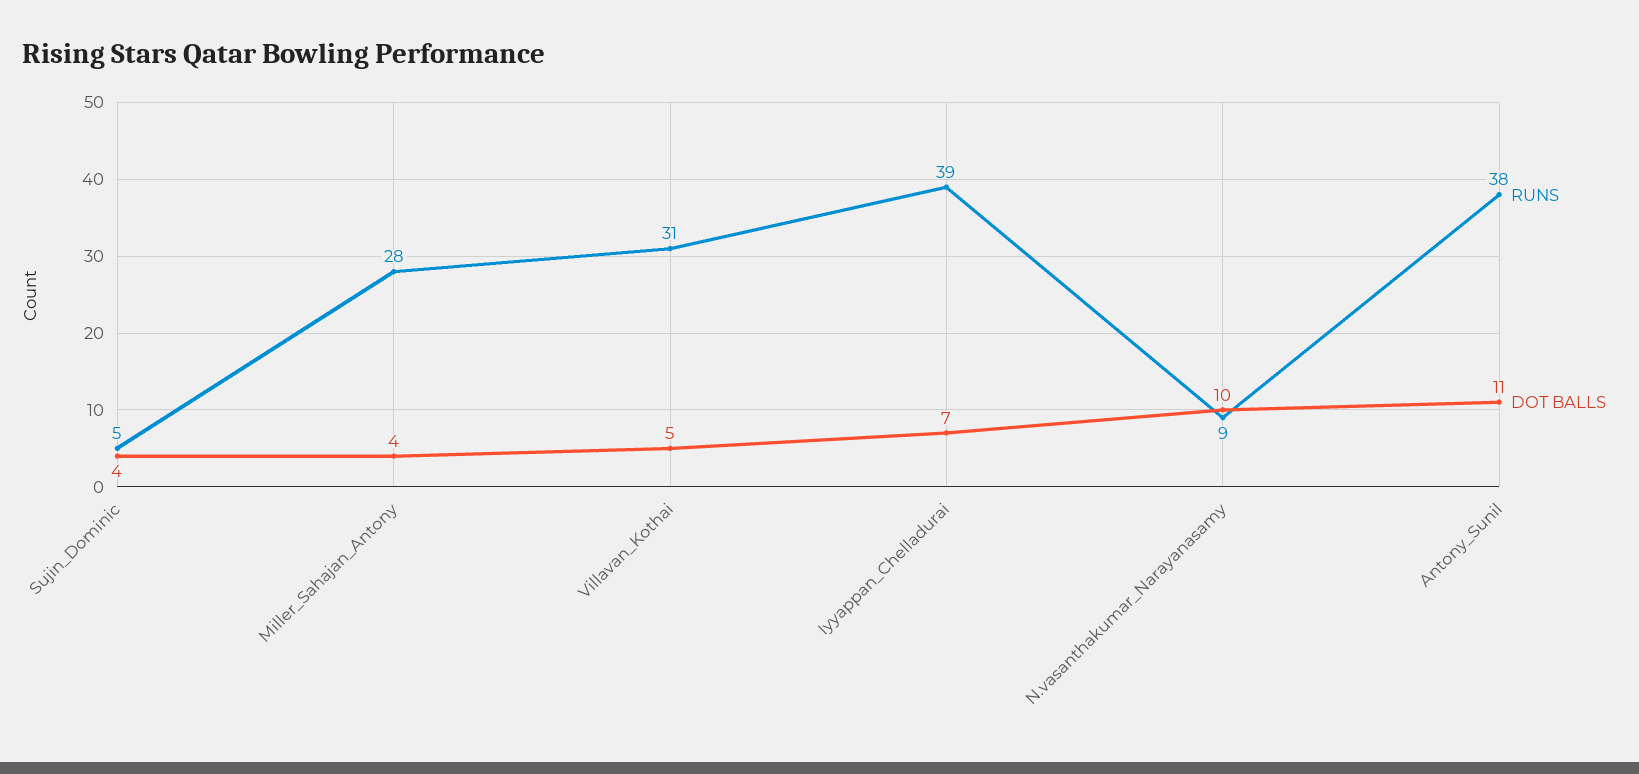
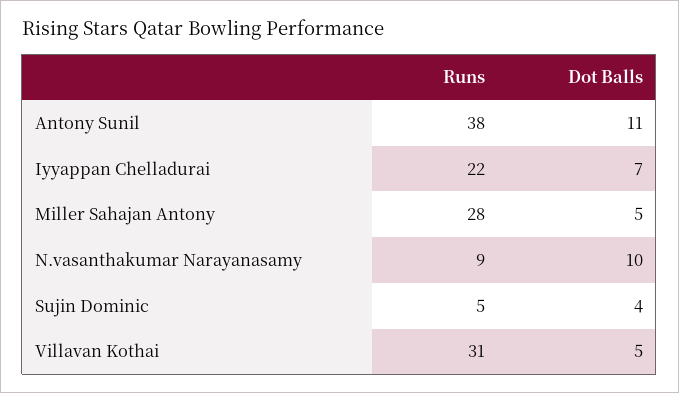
  {
    "RUNS": {
      "Sujin_Dominic": 5,
      "Miller_Sahajan_Antony": 28,
      "Villavan_Kothai": 31,
-     "Iyyappan_Chelladurai": 39,
+     "Iyyappan_Chelladurai": 22,
      "N.vasanthakumar_Narayanasamy": 9,
      "Antony_Sunil": 38
    },
    "DOT BALLS": {
      "Sujin_Dominic": 4,
-     "Miller_Sahajan_Antony": 4,
+     "Miller_Sahajan_Antony": 5,
      "Villavan_Kothai": 5,
      "Iyyappan_Chelladurai": 7,
      "N.vasanthakumar_Narayanasamy": 10,
      "Antony_Sunil": 11
    }
  }

